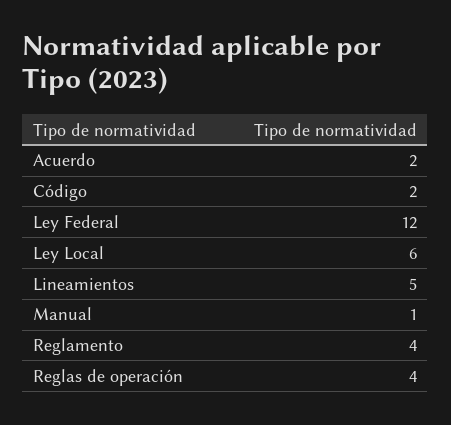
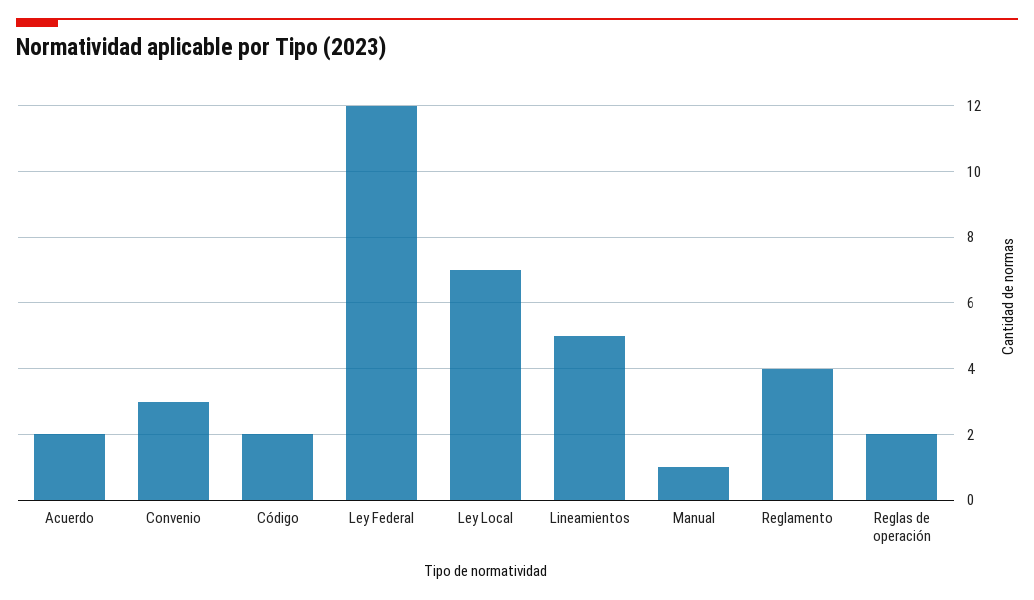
  {
    "Acuerdo": 2,
    "Código": 2,
    "Ley Federal": 12,
-   "Ley Local": 6,
+   "Ley Local": 7,
    "Lineamientos": 5,
    "Manual": 1,
    "Reglamento": 4,
-   "Reglas de operación": 4
+   "Reglas de operación": 2,
+   "Convenio": 3
  }

